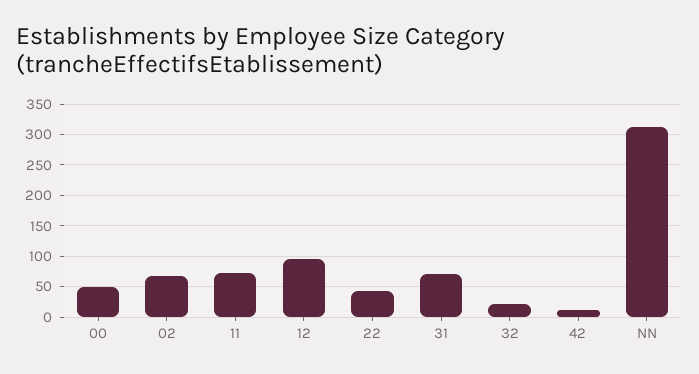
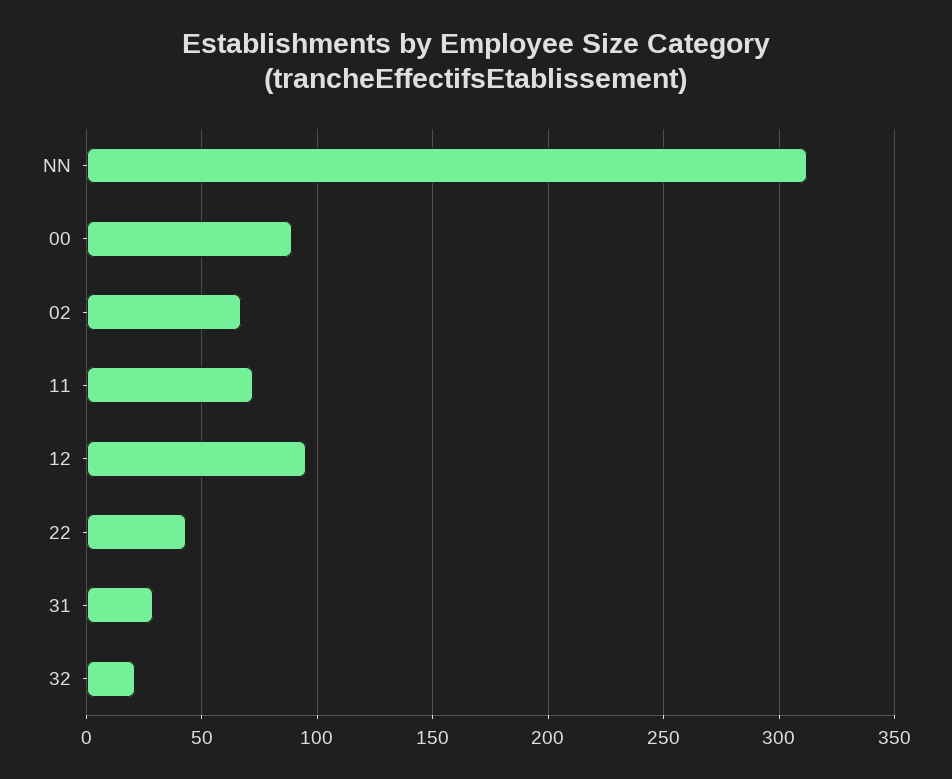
  {
-   "00": 50,
+   "00": 90,
    "02": 65,
    "11": 70,
    "12": 95,
    "22": 45,
-   "31": 70,
+   "31": 30,
    "32": 20,
-   "42": 10,
    "NN": 310
  }

